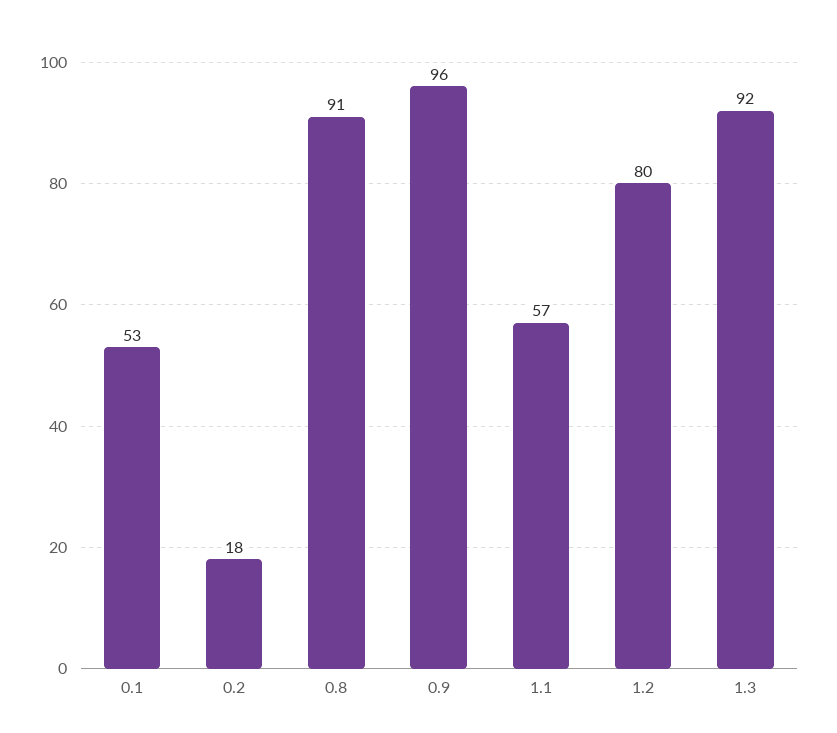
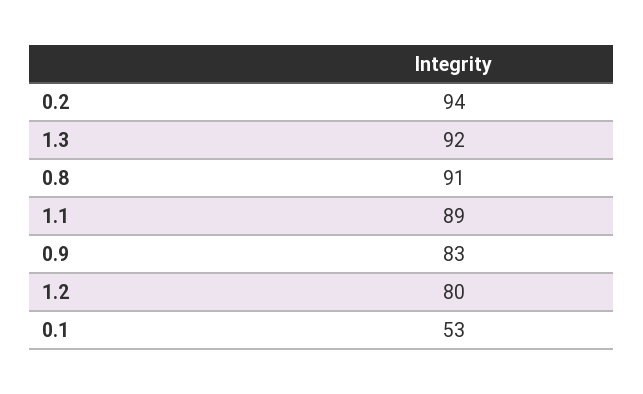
  {
    "0.1": 53,
-   "0.2": 18,
+   "0.2": 94,
    "0.8": 91,
-   "0.9": 96,
+   "0.9": 83,
-   "1.1": 57,
+   "1.1": 89,
    "1.2": 80,
    "1.3": 92
  }

